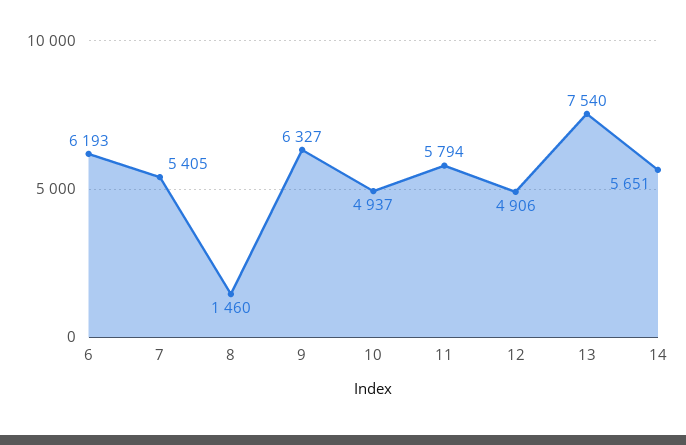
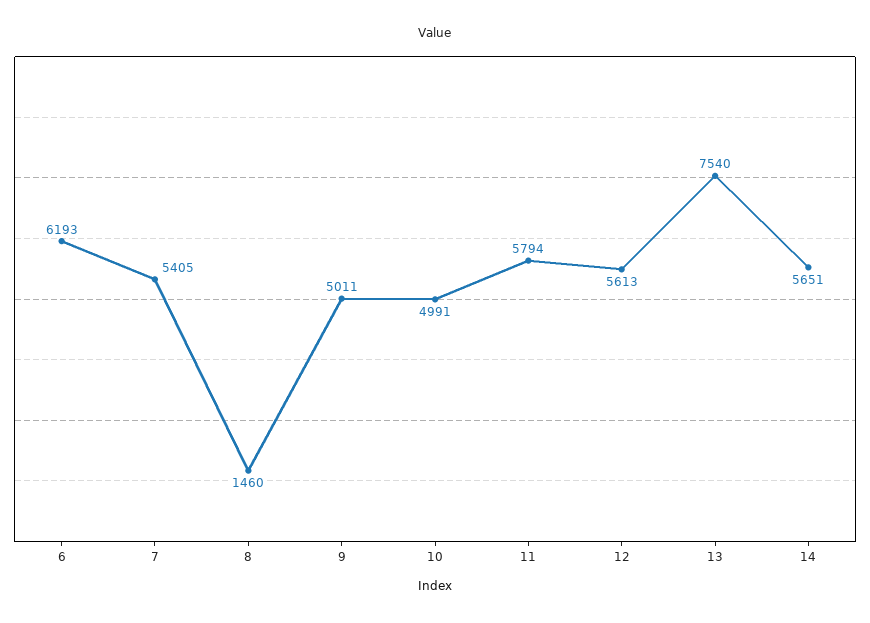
  {
    "6": 6193,
    "7": 5405,
    "8": 1460,
-   "9": 6327,
+   "9": 5011,
-   "10": 4937,
+   "10": 4991,
    "11": 5794,
-   "12": 4906,
+   "12": 5613,
    "13": 7540,
    "14": 5651
  }

